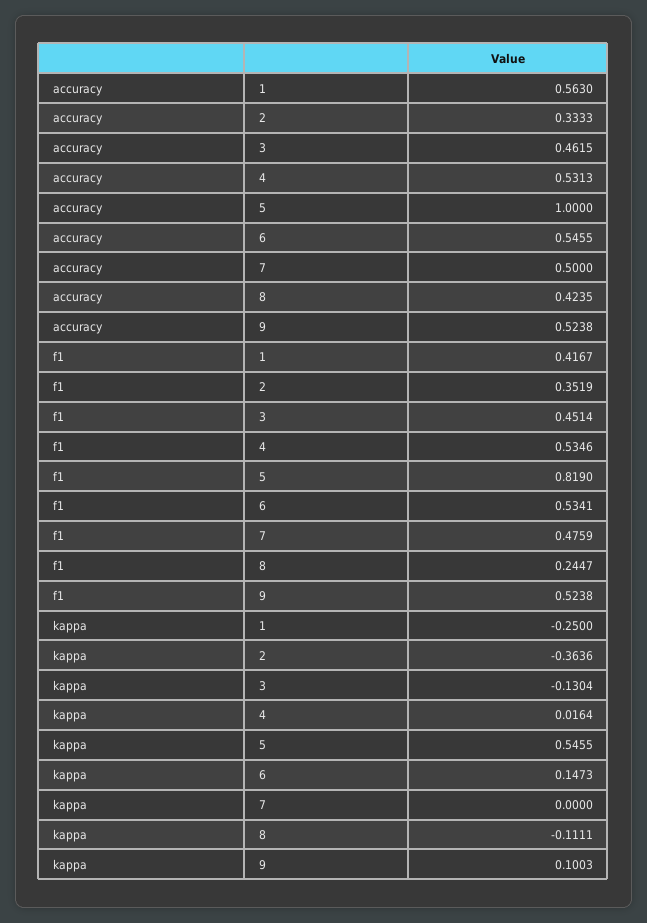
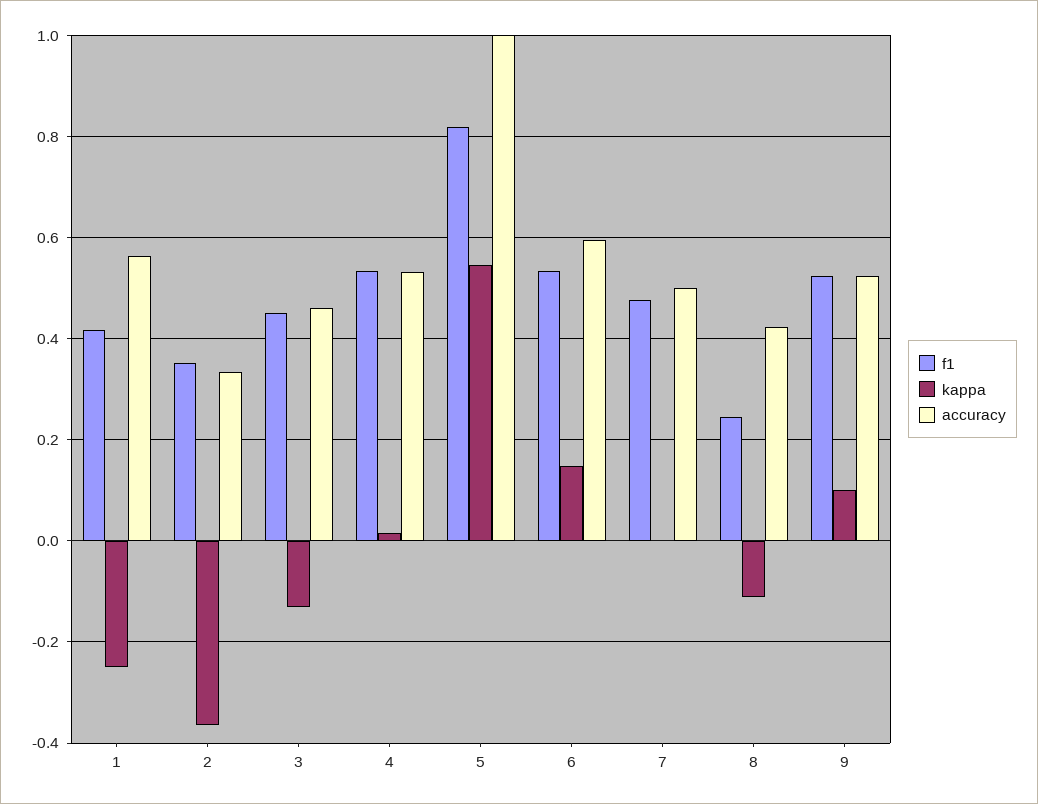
  {
    "accuracy": {
      "1": 0.563,
      "2": 0.3333,
      "3": 0.4615,
      "4": 0.5313,
      "5": 1,
-     "6": 0.5455,
+     "6": 0.6,
      "7": 0.5,
      "8": 0.4235,
      "9": 0.5238
    },
    "f1": {
      "1": 0.4167,
      "2": 0.3519,
      "3": 0.4514,
      "4": 0.5346,
      "5": 0.819,
      "6": 0.5341,
      "7": 0.4759,
      "8": 0.2447,
      "9": 0.5238
    },
    "kappa": {
      "1": -0.25,
      "2": -0.3636,
      "3": -0.1304,
      "4": 0.0164,
      "5": 0.5455,
      "6": 0.1473,
      "7": 0,
      "8": -0.1111,
      "9": 0.1003
    }
  }

